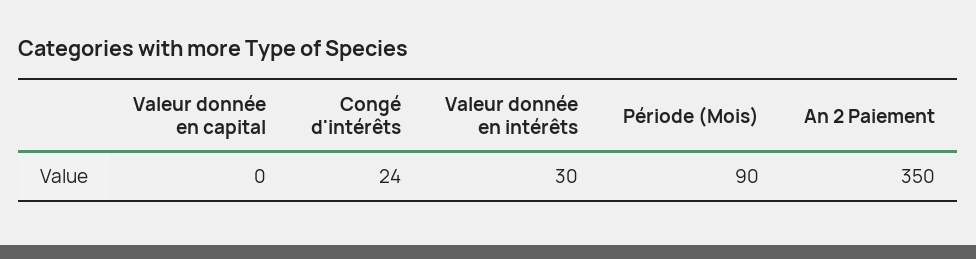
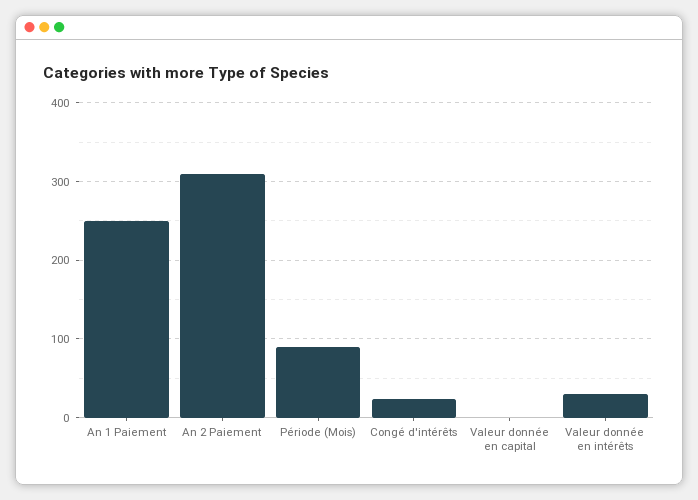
  {
    "Valeur donnée en capital": 0,
    "Congé d'intérêts": 24,
    "Valeur donnée en intérêts": 30,
    "Période (Mois)": 90,
-   "An 2 Paiement": 350
+   "An 2 Paiement": 310,
+   "An 1 Paiement": 250
  }

